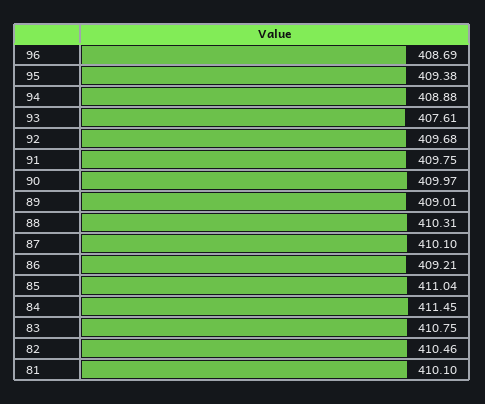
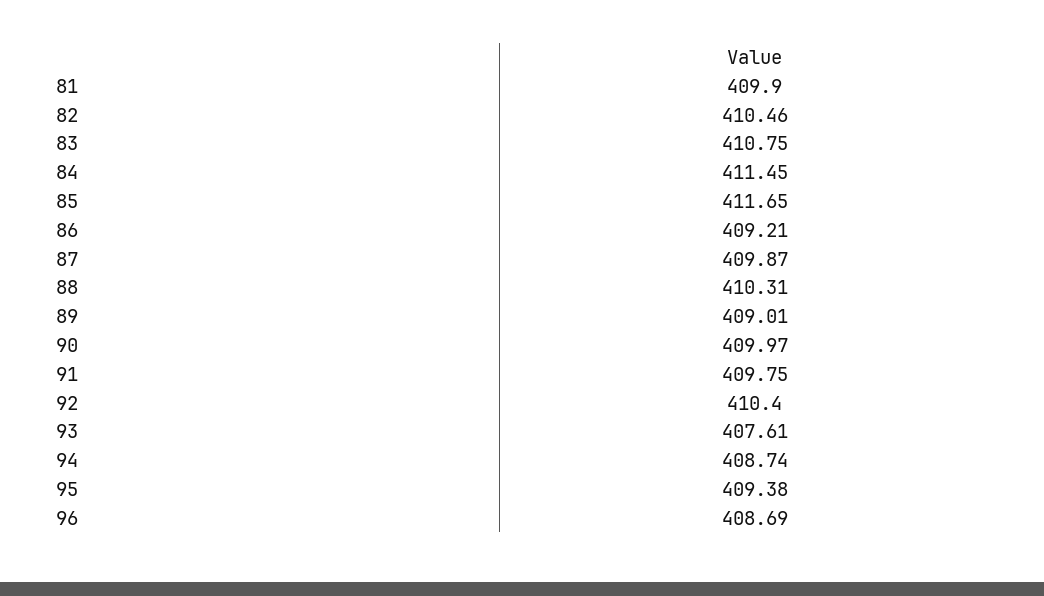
  {
    "96": 408.69,
    "95": 409.38,
-   "94": 408.88,
+   "94": 408.74,
    "93": 407.61,
-   "92": 409.68,
+   "92": 410.4,
    "91": 409.75,
    "90": 409.97,
    "89": 409.01,
    "88": 410.31,
-   "87": 410.1,
+   "87": 409.87,
    "86": 409.21,
-   "85": 411.04,
+   "85": 411.65,
    "84": 411.45,
    "83": 410.75,
    "82": 410.46,
-   "81": 410.1
+   "81": 409.9
  }

